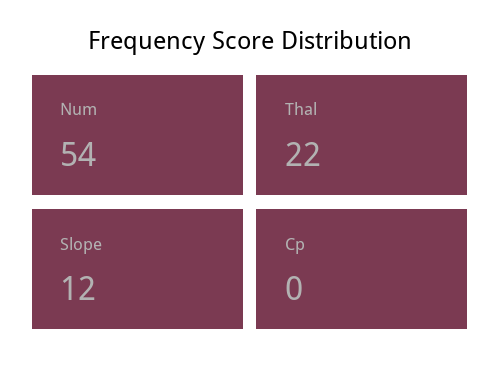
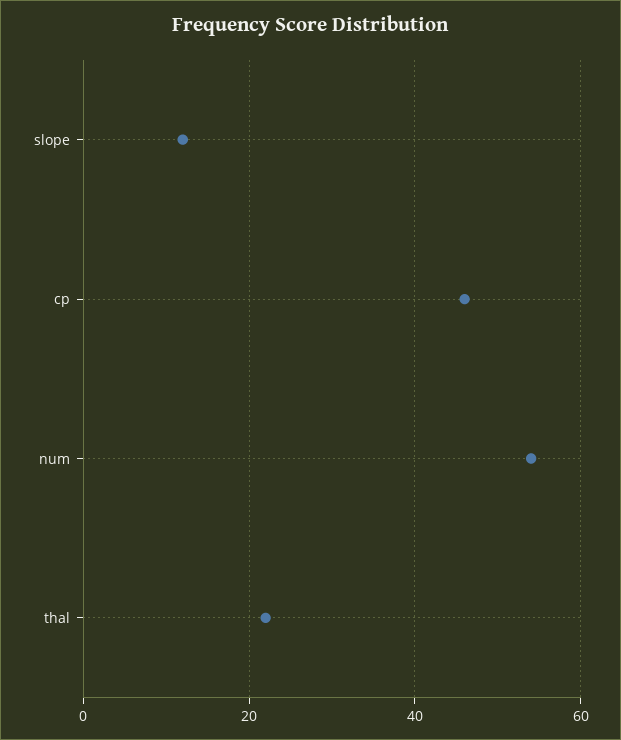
  {
    "Num": 54,
    "Thal": 22,
    "Slope": 12,
-   "Cp": 0
+   "Cp": 45
  }

